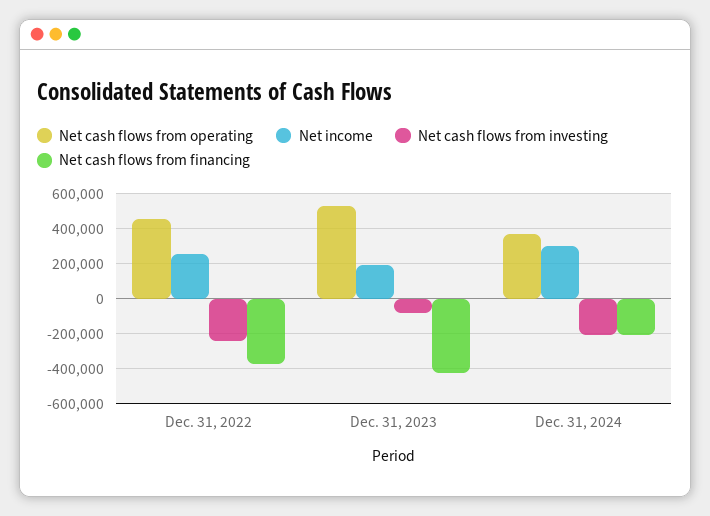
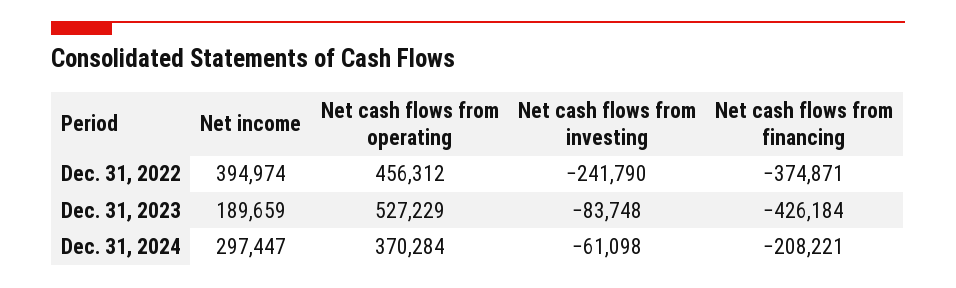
  {
    "Net cash flows from operating": {
      "Dec. 31, 2022": 456312,
      "Dec. 31, 2023": 527229,
      "Dec. 31, 2024": 370284
    },
    "Net income": {
-     "Dec. 31, 2022": 250000,
+     "Dec. 31, 2022": 394974,
      "Dec. 31, 2023": 189659,
      "Dec. 31, 2024": 297447
    },
    "Net cash flows from investing": {
      "Dec. 31, 2022": -241790,
      "Dec. 31, 2023": -83748,
-     "Dec. 31, 2024": -200000
+     "Dec. 31, 2024": -61098
    },
    "Net cash flows from financing": {
      "Dec. 31, 2022": -374871,
      "Dec. 31, 2023": -426184,
      "Dec. 31, 2024": -208221
    }
  }

